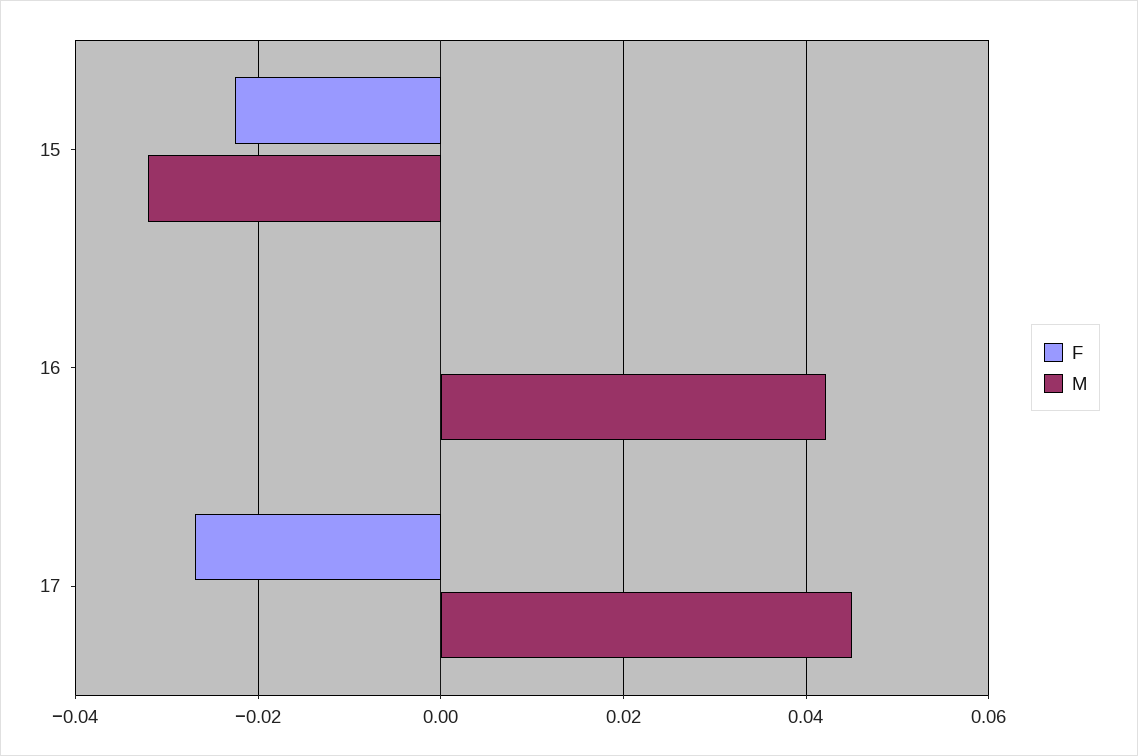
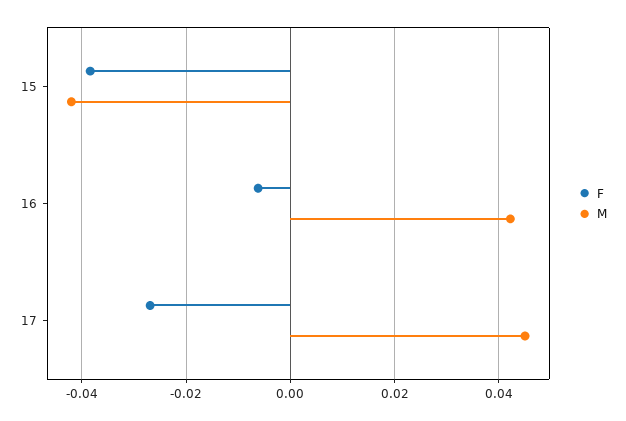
  {
    "F": {
-     "15": -0.022,
+     "15": -0.038,
-     "16": 0,
+     "16": -0.006,
      "17": -0.026
    },
    "M": {
-     "15": -0.032,
+     "15": -0.042,
      "16": 0.042,
      "17": 0.046
    }
  }

